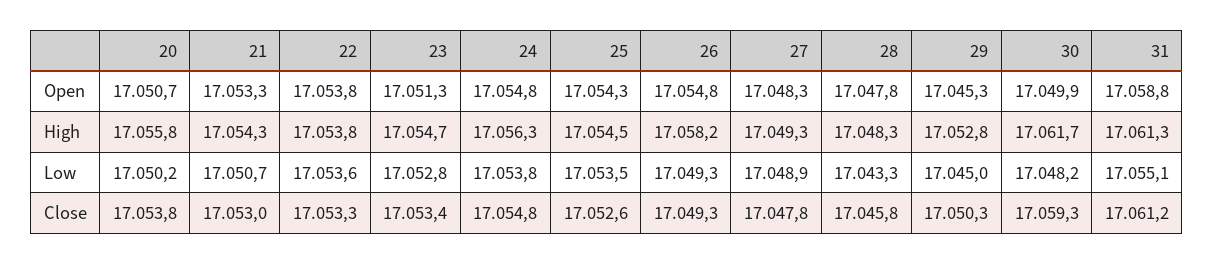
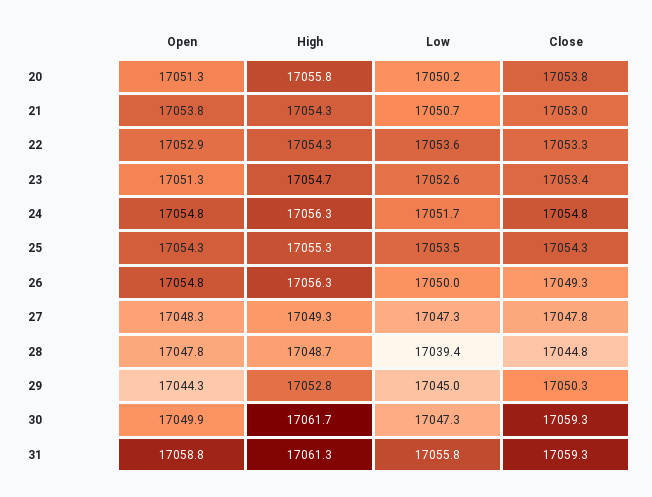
  {
    "20": {
-     "Open": 17050.7,
+     "Open": 17051.3,
      "High": 17055.8,
      "Low": 17050.2,
      "Close": 17053.8
    },
    "21": {
-     "Open": 17053.3,
+     "Open": 17053.8,
      "High": 17054.3,
      "Low": 17050.7,
      "Close": 17053
    },
    "22": {
-     "Open": 17053.8,
+     "Open": 17052.9,
-     "High": 17053.8,
+     "High": 17054.3,
      "Low": 17053.6,
      "Close": 17053.3
    },
    "23": {
      "Open": 17051.3,
      "High": 17054.7,
-     "Low": 17052.8,
+     "Low": 17052.6,
      "Close": 17053.4
    },
    "24": {
      "Open": 17054.8,
      "High": 17056.3,
-     "Low": 17053.8,
+     "Low": 17051.7,
      "Close": 17054.8
    },
    "25": {
      "Open": 17054.3,
-     "High": 17054.5,
+     "High": 17055.3,
      "Low": 17053.5,
-     "Close": 17052.6
+     "Close": 17054.3
    },
    "26": {
      "Open": 17054.8,
-     "High": 17058.2,
+     "High": 17056.3,
-     "Low": 17049.3,
+     "Low": 17050,
      "Close": 17049.3
    },
    "27": {
      "Open": 17048.3,
      "High": 17049.3,
-     "Low": 17048.9,
+     "Low": 17047.3,
      "Close": 17047.8
    },
    "28": {
      "Open": 17047.8,
-     "High": 17048.3,
+     "High": 17048.7,
-     "Low": 17043.3,
+     "Low": 17039.4,
-     "Close": 17045.8
+     "Close": 17044.8
    },
    "29": {
-     "Open": 17045.3,
+     "Open": 17044.3,
      "High": 17052.8,
      "Low": 17045,
      "Close": 17050.3
    },
    "30": {
      "Open": 17049.9,
      "High": 17061.7,
-     "Low": 17048.2,
+     "Low": 17047.3,
      "Close": 17059.3
    },
    "31": {
      "Open": 17058.8,
      "High": 17061.3,
-     "Low": 17055.1,
+     "Low": 17055.8,
-     "Close": 17061.2
+     "Close": 17059.3
    }
  }

